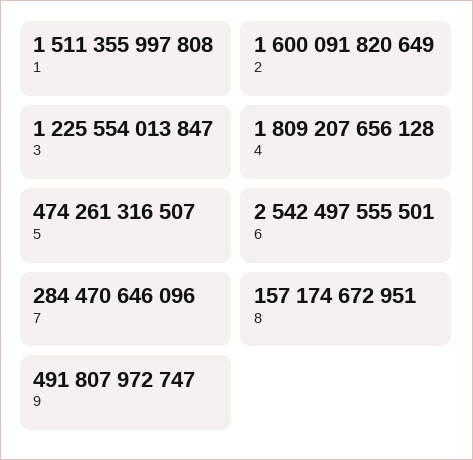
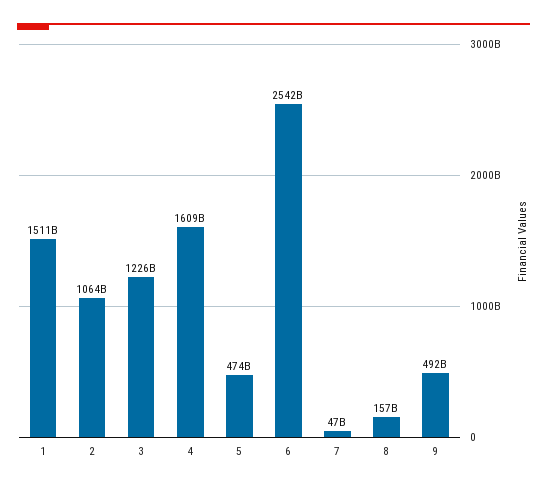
  {
    "1": 1511355997808,
-   "2": 1600091820649,
+   "2": 1064000000000,
    "3": 1225554013847,
-   "4": 1809207656128,
+   "4": 1609000000000,
    "5": 474261316507,
    "6": 2542497555501,
-   "7": 284470646096,
+   "7": 47000000000,
    "8": 157174672951,
    "9": 491807972747
  }

